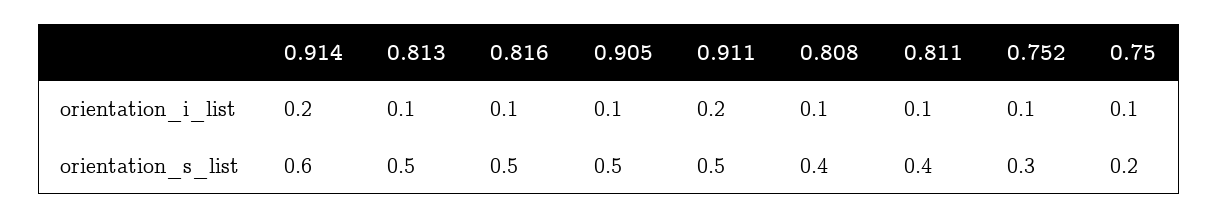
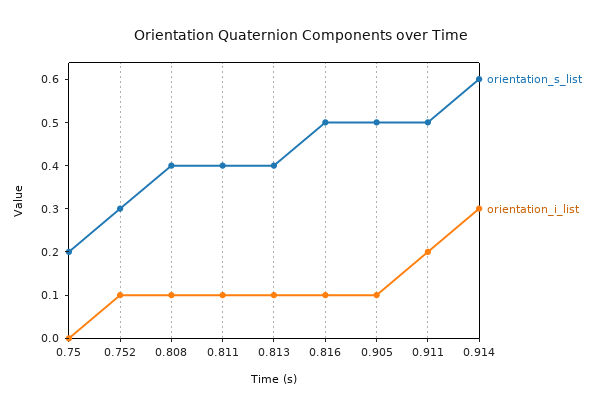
  {
    "orientation_i_list": {
-     "0.914": 0.2,
+     "0.914": 0.3,
      "0.813": 0.1,
      "0.816": 0.1,
      "0.905": 0.1,
      "0.911": 0.2,
      "0.808": 0.1,
      "0.811": 0.1,
      "0.752": 0.1,
-     "0.75": 0.1
+     "0.75": 0
    },
    "orientation_s_list": {
      "0.914": 0.6,
-     "0.813": 0.5,
+     "0.813": 0.4,
      "0.816": 0.5,
      "0.905": 0.5,
      "0.911": 0.5,
      "0.808": 0.4,
      "0.811": 0.4,
      "0.752": 0.3,
      "0.75": 0.2
    }
  }

